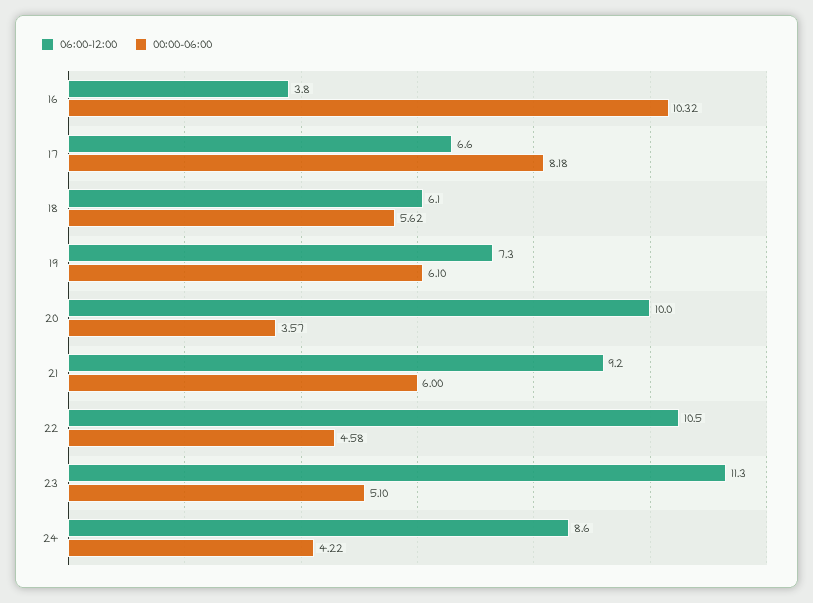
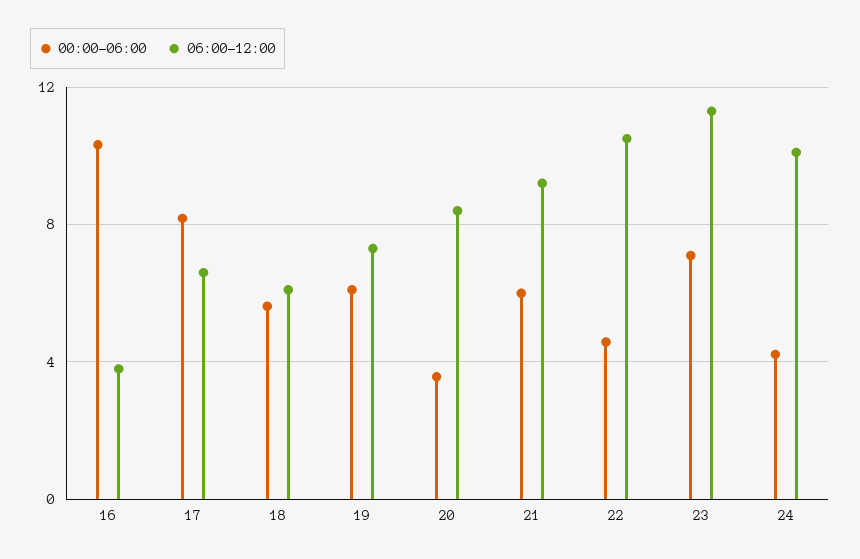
  {
    "06:00-12:00": {
      "16": 3.8,
      "17": 6.6,
      "18": 6.1,
      "19": 7.3,
-     "20": 10,
+     "20": 8.5,
      "21": 9.2,
      "22": 10.5,
      "23": 11.3,
-     "24": 8.6
+     "24": 10
    },
    "00:00-06:00": {
      "16": 10.32,
      "17": 8.18,
      "18": 5.62,
      "19": 6.1,
      "20": 3.57,
      "21": 6,
      "22": 4.58,
-     "23": 5.1,
+     "23": 7,
      "24": 4.22
    }
  }

